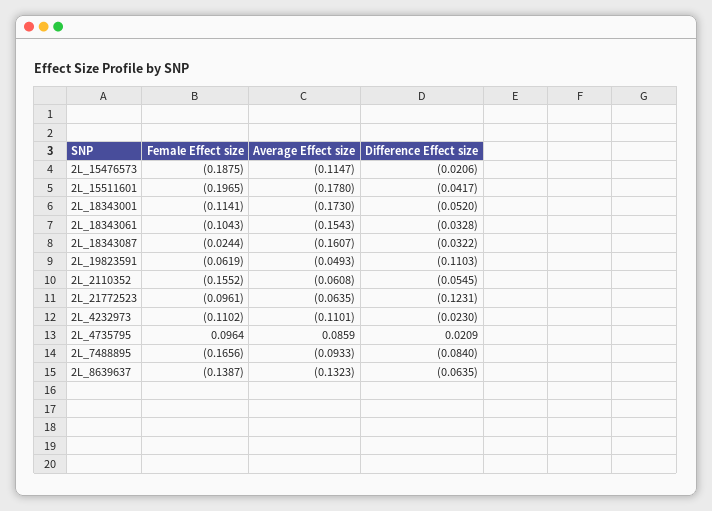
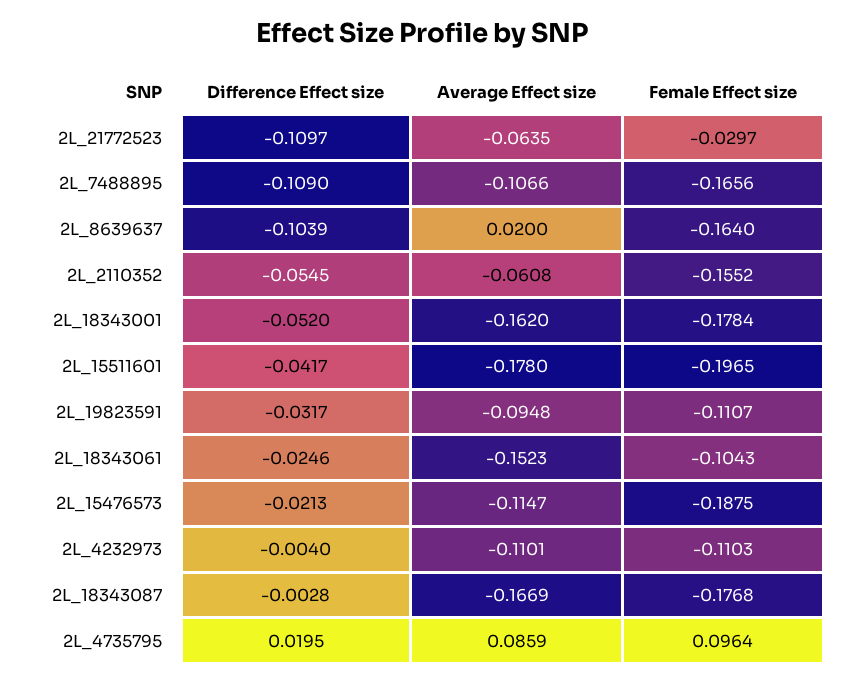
  {
    "Female Effect size": {
      "2L_15476573": -0.1875,
      "2L_15511601": -0.1965,
-     "2L_18343001": -0.1141,
+     "2L_18343001": -0.1784,
      "2L_18343061": -0.1043,
-     "2L_18343087": -0.0244,
+     "2L_18343087": -0.1768,
-     "2L_19823591": -0.0619,
+     "2L_19823591": -0.1107,
      "2L_2110352": -0.1552,
-     "2L_21772523": -0.0961,
+     "2L_21772523": -0.0297,
-     "2L_4232973": -0.1102,
+     "2L_4232973": -0.1103,
      "2L_4735795": 0.0964,
      "2L_7488895": -0.1656,
-     "2L_8639637": -0.1387
+     "2L_8639637": -0.164
    },
    "Average Effect size": {
      "2L_15476573": -0.1147,
      "2L_15511601": -0.178,
-     "2L_18343001": -0.173,
+     "2L_18343001": -0.162,
-     "2L_18343061": -0.1543,
+     "2L_18343061": -0.1523,
-     "2L_18343087": -0.1607,
+     "2L_18343087": -0.1669,
-     "2L_19823591": -0.0493,
+     "2L_19823591": -0.0948,
      "2L_2110352": -0.0608,
      "2L_21772523": -0.0635,
      "2L_4232973": -0.1101,
      "2L_4735795": 0.0859,
-     "2L_7488895": -0.0933,
+     "2L_7488895": -0.1066,
-     "2L_8639637": -0.1323
+     "2L_8639637": 0.02
    },
    "Difference Effect size": {
-     "2L_15476573": -0.0206,
+     "2L_15476573": -0.0213,
      "2L_15511601": -0.0417,
      "2L_18343001": -0.052,
-     "2L_18343061": -0.0328,
+     "2L_18343061": -0.0246,
-     "2L_18343087": -0.0322,
+     "2L_18343087": -0.0028,
-     "2L_19823591": -0.1103,
+     "2L_19823591": -0.0317,
      "2L_2110352": -0.0545,
-     "2L_21772523": -0.1231,
+     "2L_21772523": -0.1097,
-     "2L_4232973": -0.023,
+     "2L_4232973": -0.004,
-     "2L_4735795": 0.0209,
+     "2L_4735795": 0.0195,
-     "2L_7488895": -0.084,
+     "2L_7488895": -0.109,
-     "2L_8639637": -0.0635
+     "2L_8639637": -0.1039
    }
  }

